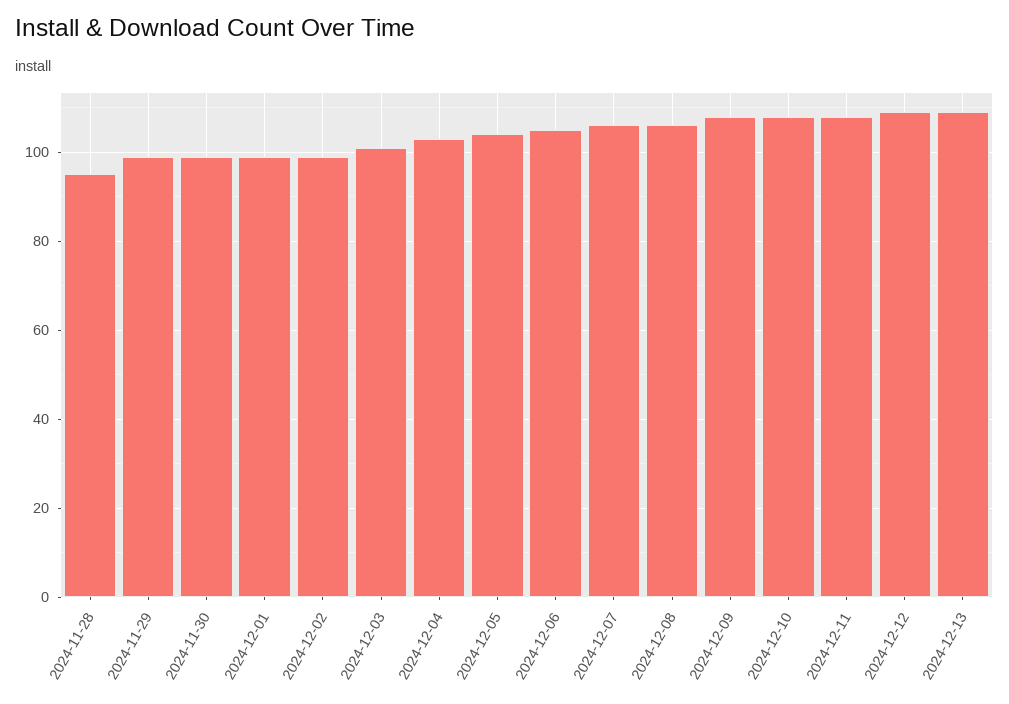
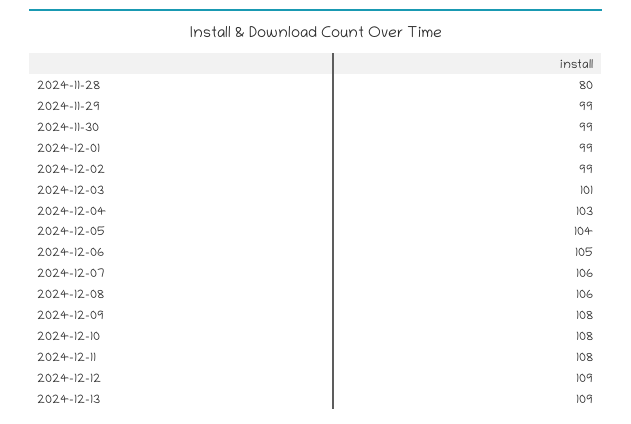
  {
-   "2024-11-28": 95,
+   "2024-11-28": 80,
    "2024-11-29": 99,
    "2024-11-30": 99,
    "2024-12-01": 99,
    "2024-12-02": 99,
    "2024-12-03": 101,
    "2024-12-04": 103,
    "2024-12-05": 104,
    "2024-12-06": 105,
    "2024-12-07": 106,
    "2024-12-08": 106,
    "2024-12-09": 108,
    "2024-12-10": 108,
    "2024-12-11": 108,
    "2024-12-12": 109,
    "2024-12-13": 109
  }

